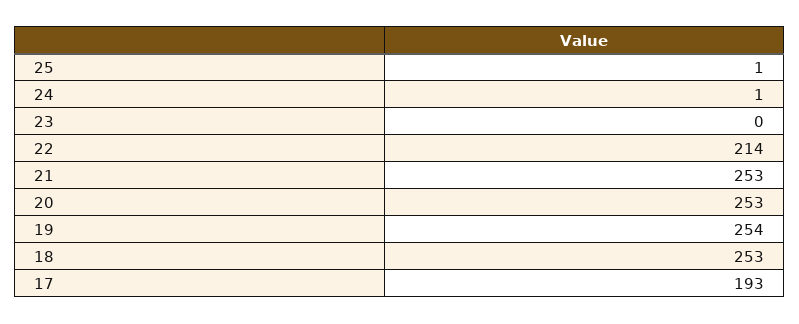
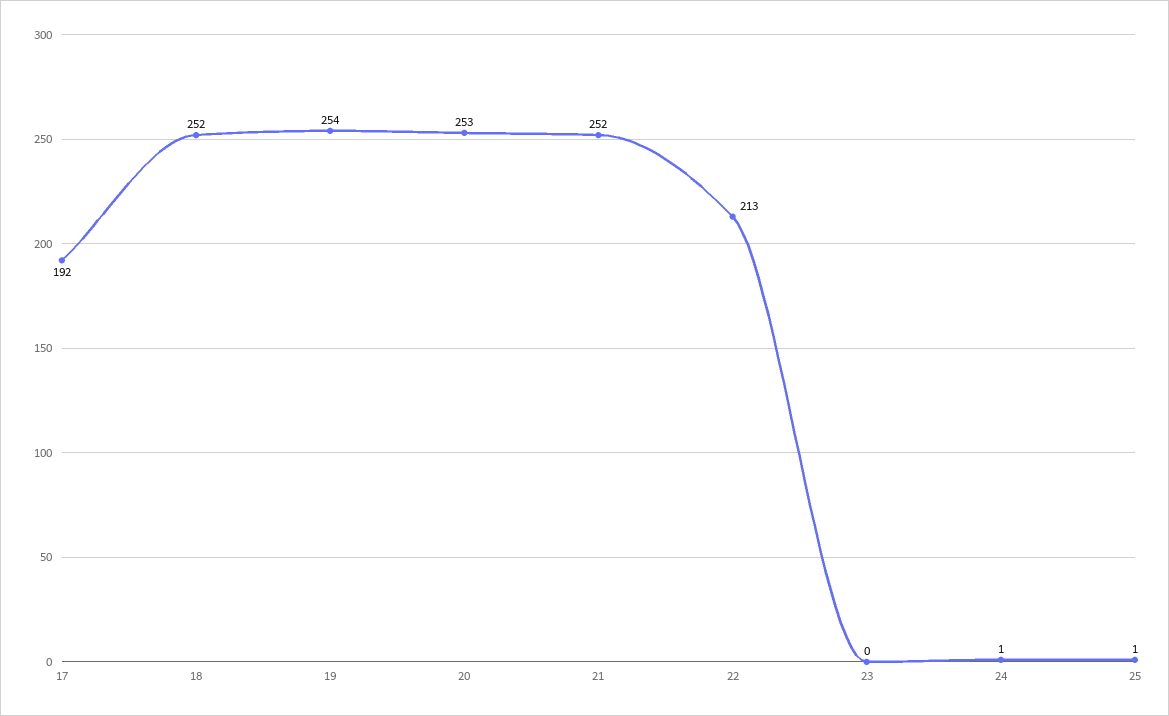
  {
    "25": 1,
    "24": 1,
    "23": 0,
-   "22": 214,
+   "22": 213,
-   "21": 253,
+   "21": 252,
    "20": 253,
    "19": 254,
-   "18": 253,
+   "18": 252,
-   "17": 193
+   "17": 192
  }

